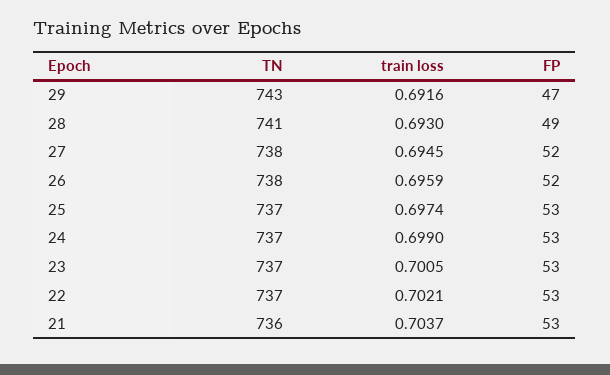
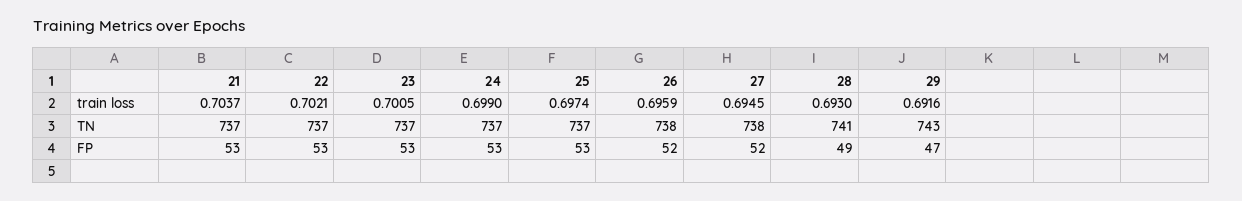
  {
    "TN": {
      "29": 743,
      "28": 741,
      "27": 738,
      "26": 738,
      "25": 737,
      "24": 737,
      "23": 737,
      "22": 737,
-     "21": 736
+     "21": 737
    },
    "train loss": {
      "29": 0.6916,
      "28": 0.693,
      "27": 0.6945,
      "26": 0.6959,
      "25": 0.6974,
      "24": 0.699,
      "23": 0.7005,
      "22": 0.7021,
      "21": 0.7037
    },
    "FP": {
      "29": 47,
      "28": 49,
      "27": 52,
      "26": 52,
      "25": 53,
      "24": 53,
      "23": 53,
      "22": 53,
      "21": 53
    }
  }

